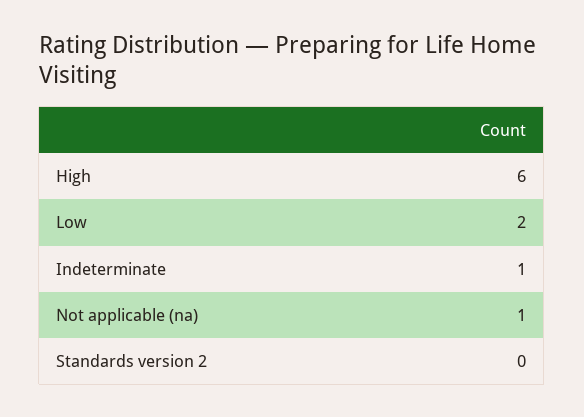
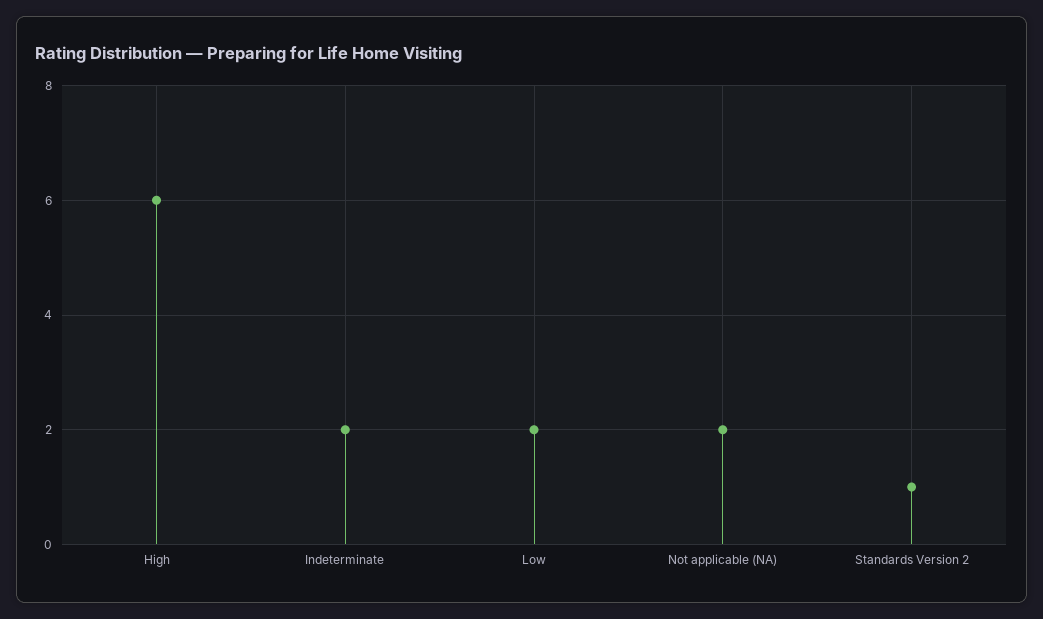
  {
    "High": 6,
    "Low": 2,
-   "Indeterminate": 1,
+   "Indeterminate": 2,
-   "Not applicable (na)": 1,
+   "Not applicable (na)": 2,
-   "Standards version 2": 0
+   "Standards version 2": 1
  }

